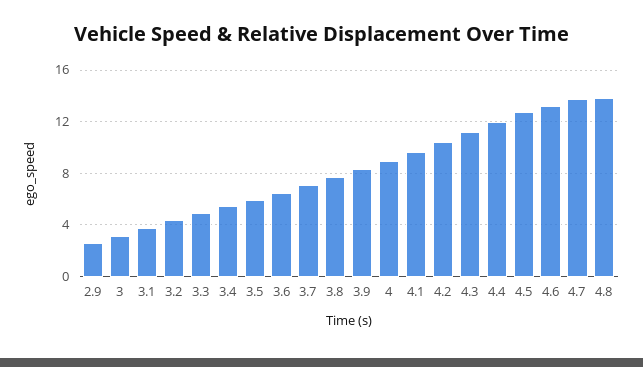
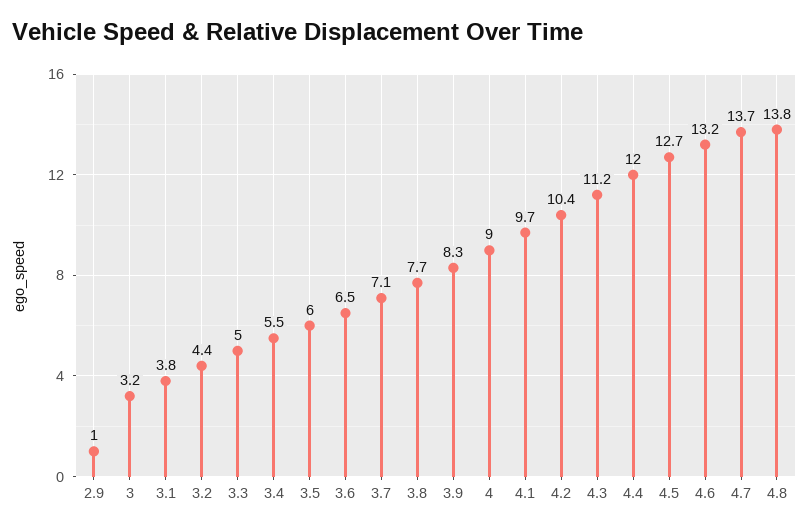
  {
-   "2.9": 2.5,
+   "2.9": 1,
    "3": 3.2,
    "3.1": 3.8,
    "3.2": 4.4,
    "3.3": 5,
    "3.4": 5.5,
    "3.5": 6,
    "3.6": 6.5,
    "3.7": 7.1,
    "3.8": 7.7,
    "3.9": 8.3,
    "4": 9,
    "4.1": 9.7,
    "4.2": 10.4,
    "4.3": 11.2,
    "4.4": 12,
    "4.5": 12.7,
    "4.6": 13.2,
    "4.7": 13.7,
    "4.8": 13.8
  }

